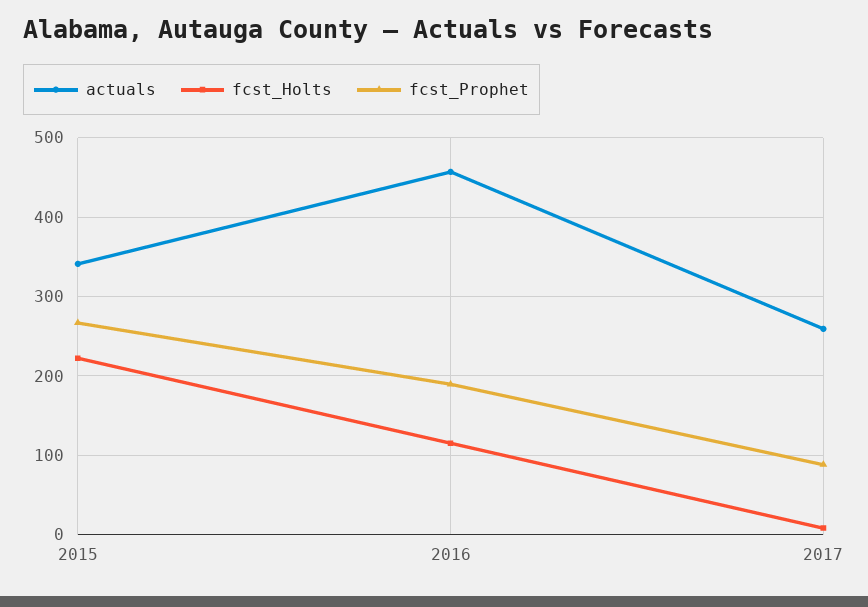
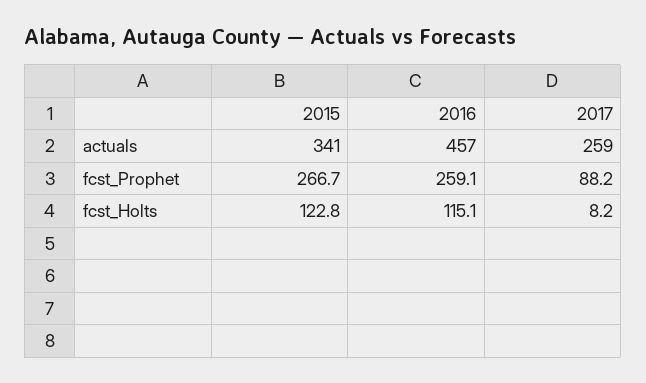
  {
    "actuals": {
      "2015": 341,
      "2016": 457,
      "2017": 259
    },
    "fcst_Holts": {
-     "2015": 220,
+     "2015": 122.8,
      "2016": 115.1,
      "2017": 8.2
    },
    "fcst_Prophet": {
      "2015": 266.7,
-     "2016": 190,
+     "2016": 259.1,
      "2017": 88.2
    }
  }

